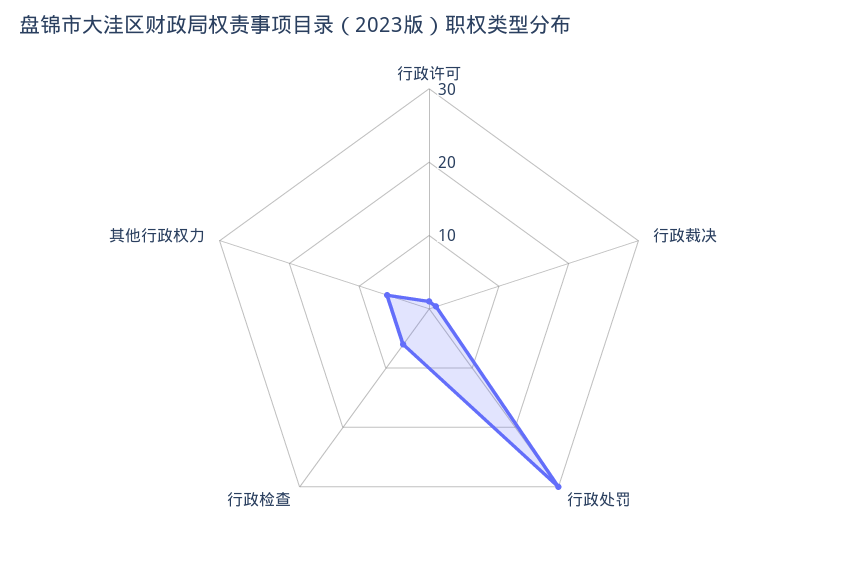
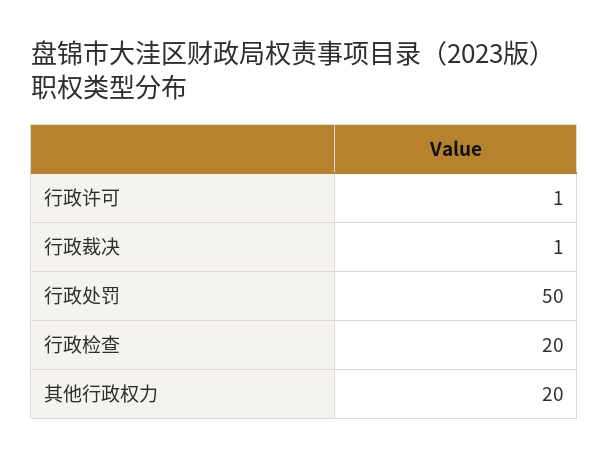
  {
    "行政许可": 1,
    "行政裁决": 1,
-   "行政处罚": 30,
+   "行政处罚": 50,
-   "行政检查": 5,
+   "行政检查": 20,
-   "其他行政权力": 5
+   "其他行政权力": 20
  }

